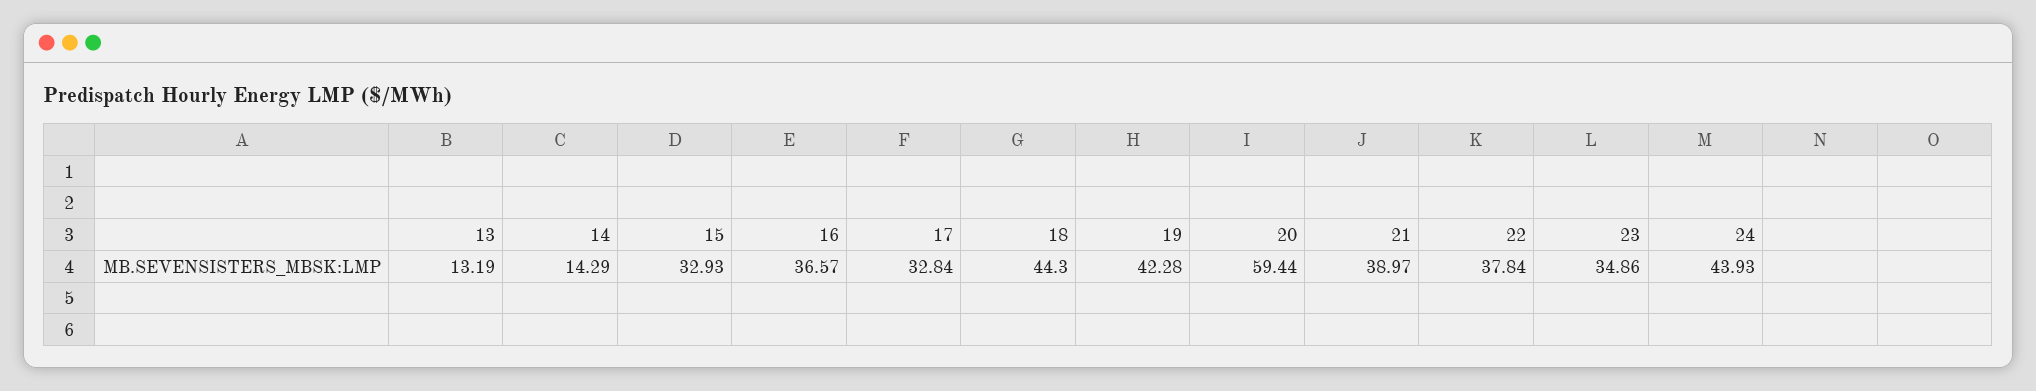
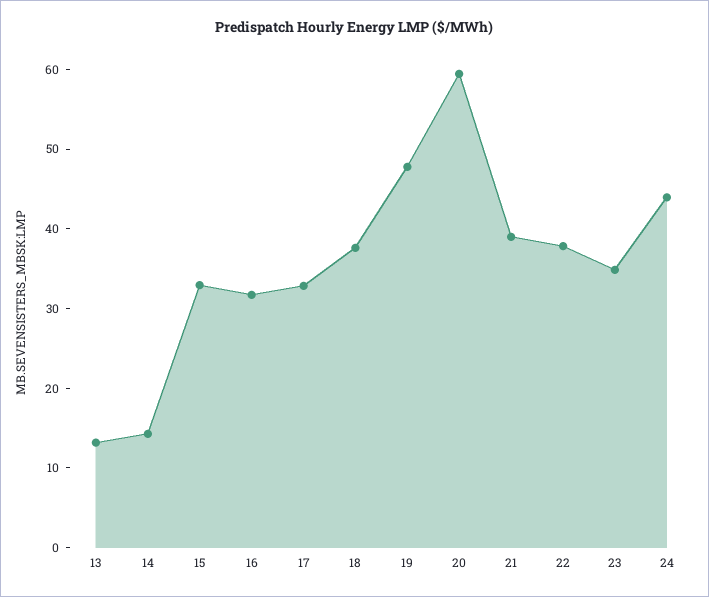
  {
    "13": 13.19,
    "14": 14.29,
    "15": 32.93,
-   "16": 36.57,
+   "16": 32,
    "17": 32.84,
-   "18": 44.3,
+   "18": 38,
-   "19": 42.28,
+   "19": 48,
    "20": 59.44,
    "21": 38.97,
    "22": 37.84,
    "23": 34.86,
    "24": 43.93
  }

